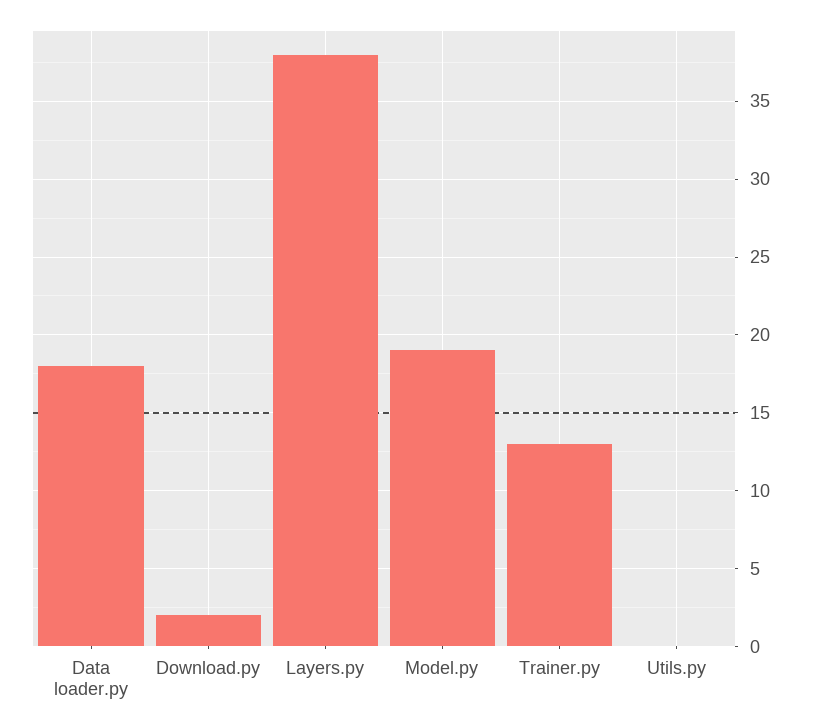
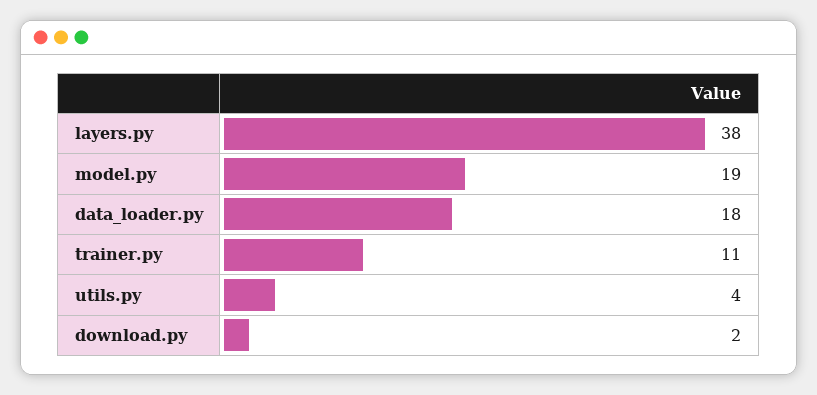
  {
    "Data loader.py": 18,
    "Download.py": 2,
    "Layers.py": 38,
    "Model.py": 19,
-   "Trainer.py": 13,
+   "Trainer.py": 11,
-   "Utils.py": 0
+   "Utils.py": 4
  }

